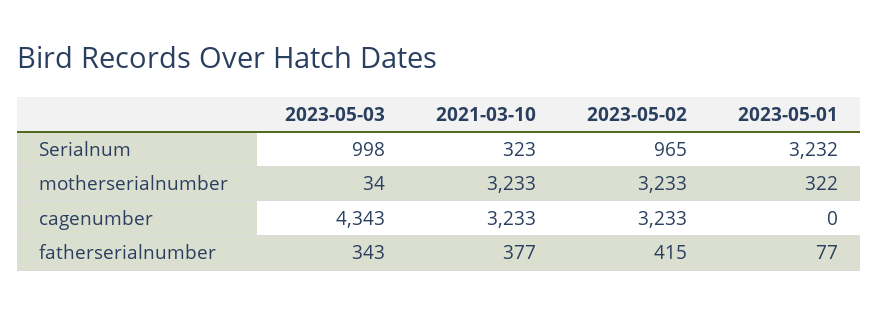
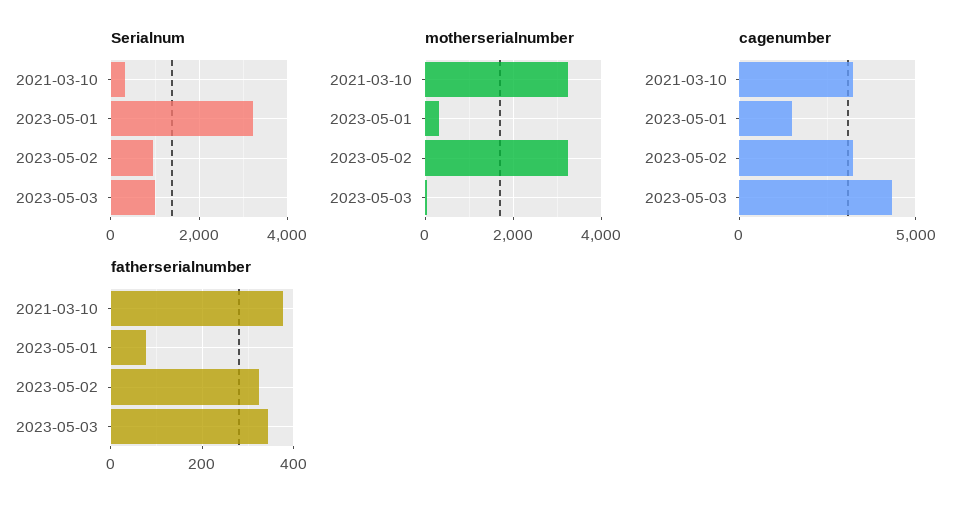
  {
    "Serialnum": {
      "2023-05-03": 998,
      "2021-03-10": 323,
      "2023-05-02": 965,
      "2023-05-01": 3232
    },
    "motherserialnumber": {
      "2023-05-03": 34,
      "2021-03-10": 3233,
      "2023-05-02": 3233,
      "2023-05-01": 322
    },
    "cagenumber": {
      "2023-05-03": 4343,
      "2021-03-10": 3233,
      "2023-05-02": 3233,
-     "2023-05-01": 0
+     "2023-05-01": 1500
    },
    "fatherserialnumber": {
      "2023-05-03": 343,
      "2021-03-10": 377,
-     "2023-05-02": 415,
+     "2023-05-02": 320,
      "2023-05-01": 77
    }
  }

